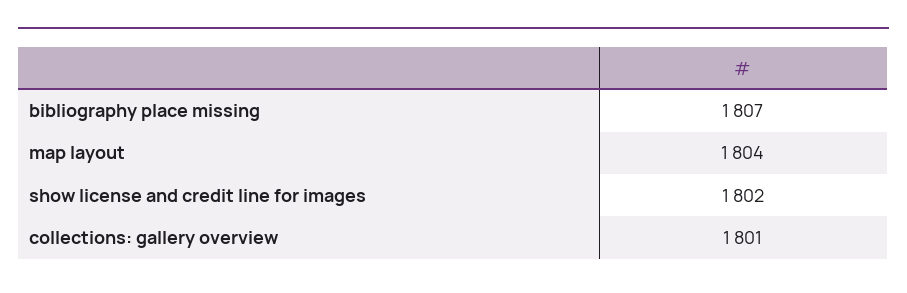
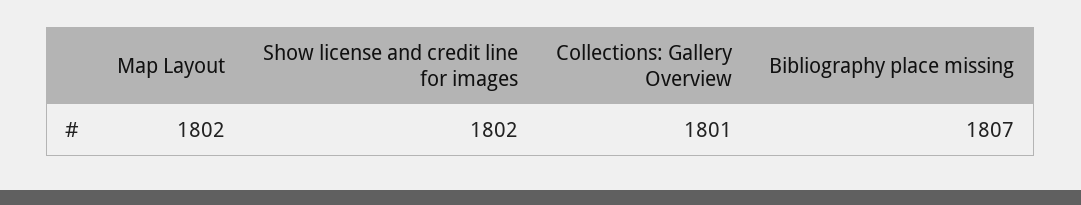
  {
    "bibliography place missing": 1807,
-   "map layout": 1804,
+   "map layout": 1802,
    "show license and credit line for images": 1802,
    "collections: gallery overview": 1801
  }

